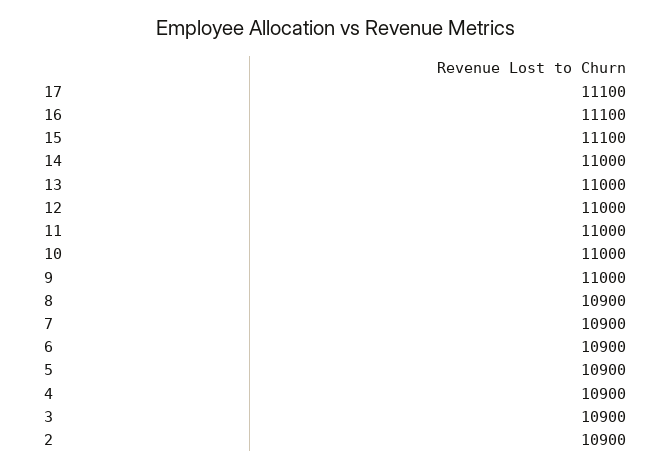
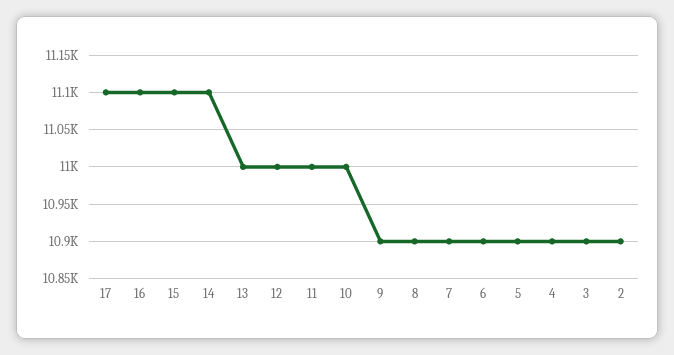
  {
    "17": 11100,
    "16": 11100,
    "15": 11100,
-   "14": 11000,
+   "14": 11100,
    "13": 11000,
    "12": 11000,
    "11": 11000,
    "10": 11000,
-   "9": 11000,
+   "9": 10900,
    "8": 10900,
    "7": 10900,
    "6": 10900,
    "5": 10900,
    "4": 10900,
    "3": 10900,
    "2": 10900
  }

